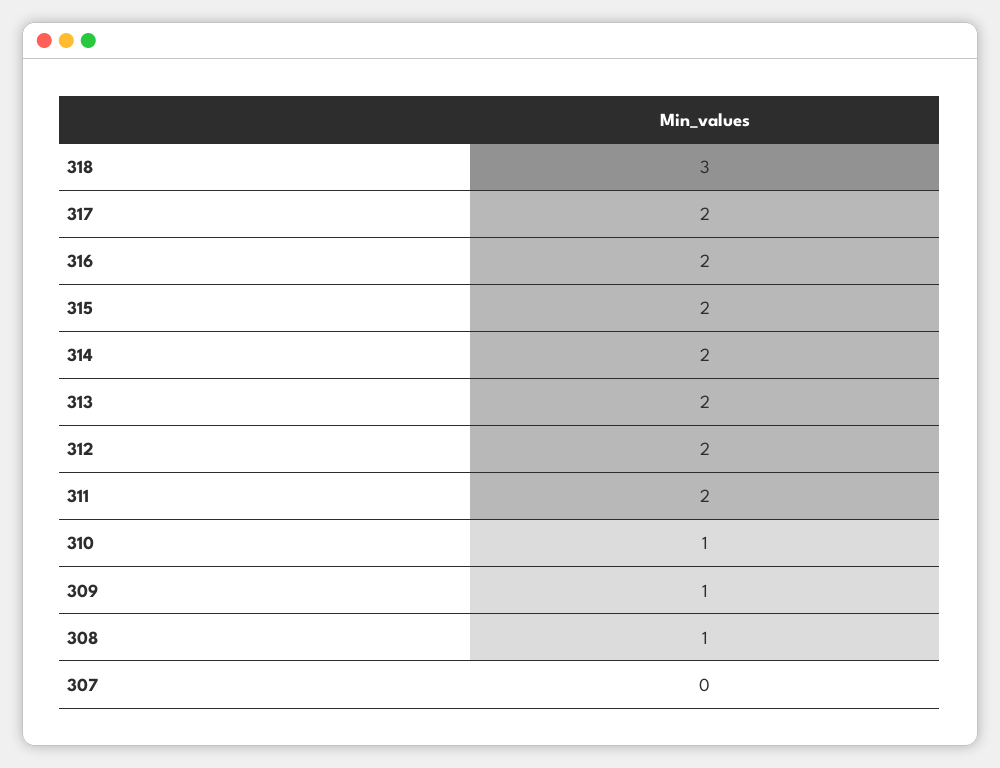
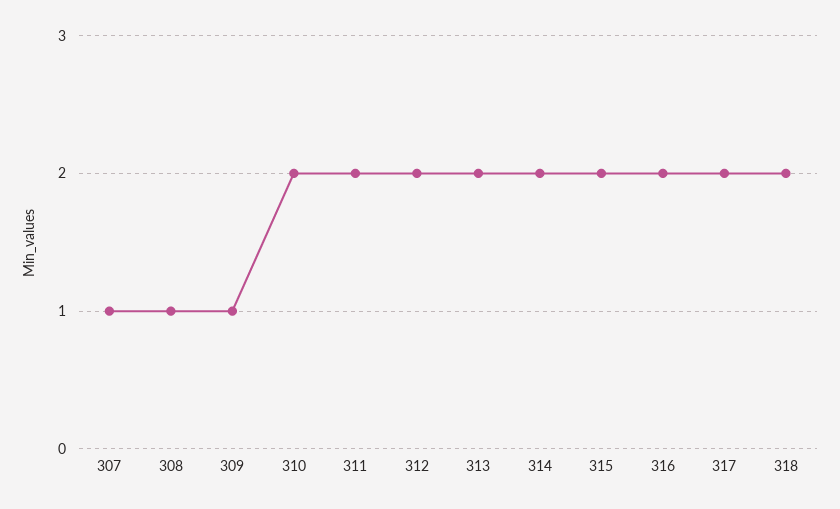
  {
-   "318": 3,
+   "318": 2,
    "317": 2,
    "316": 2,
    "315": 2,
    "314": 2,
    "313": 2,
    "312": 2,
    "311": 2,
-   "310": 1,
+   "310": 2,
    "309": 1,
    "308": 1,
-   "307": 0
+   "307": 1
  }

